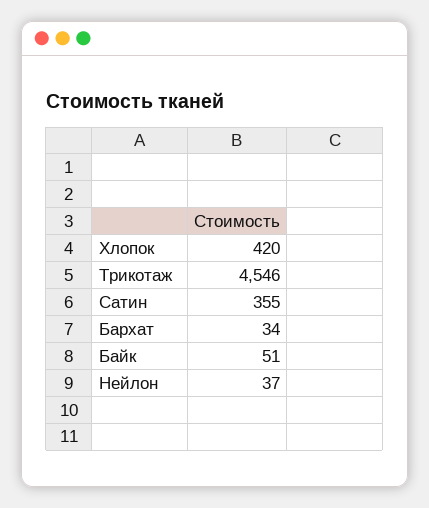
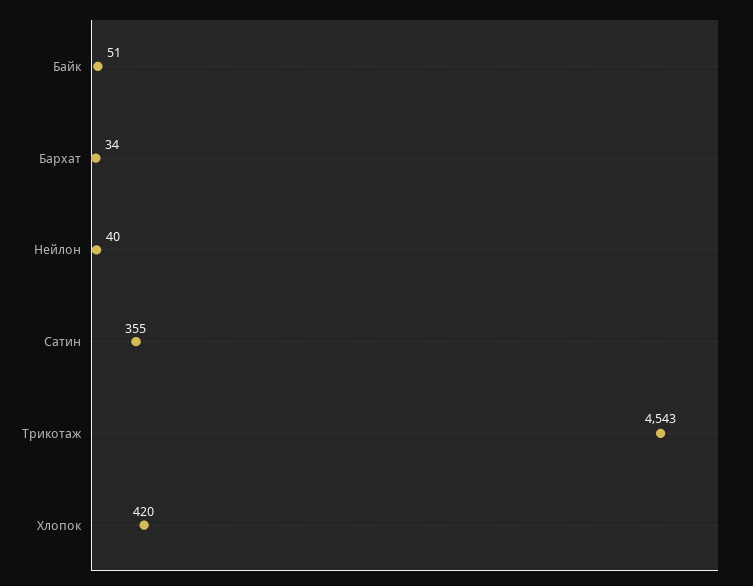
  {
    "Хлопок": 420,
-   "Трикотаж": 4546,
+   "Трикотаж": 4543,
    "Сатин": 355,
    "Бархат": 34,
    "Байк": 51,
-   "Нейлон": 37
+   "Нейлон": 40
  }

